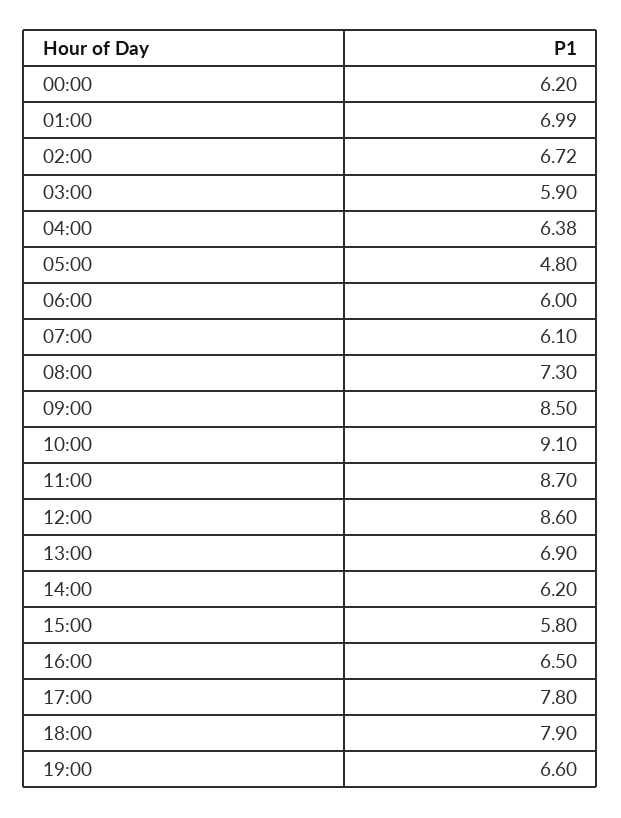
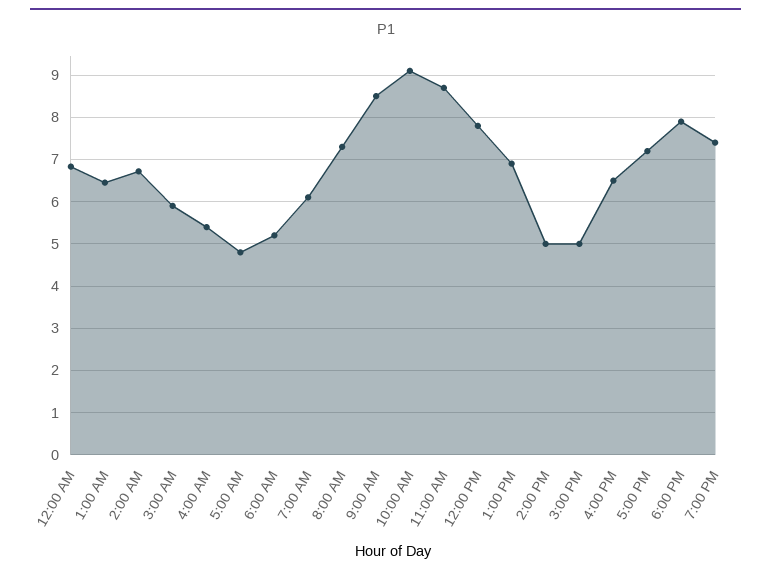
  {
-   "00:00": 6.2,
+   "00:00": 6.8,
-   "01:00": 6.99,
+   "01:00": 6.4,
    "02:00": 6.72,
    "03:00": 5.9,
-   "04:00": 6.38,
+   "04:00": 5.4,
    "05:00": 4.8,
-   "06:00": 6,
+   "06:00": 5.2,
    "07:00": 6.1,
    "08:00": 7.3,
    "09:00": 8.5,
    "10:00": 9.1,
    "11:00": 8.7,
-   "12:00": 8.6,
+   "12:00": 7.8,
    "13:00": 6.9,
-   "14:00": 6.2,
+   "14:00": 5,
-   "15:00": 5.8,
+   "15:00": 5,
    "16:00": 6.5,
-   "17:00": 7.8,
+   "17:00": 7.2,
    "18:00": 7.9,
-   "19:00": 6.6
+   "19:00": 7.4
  }

